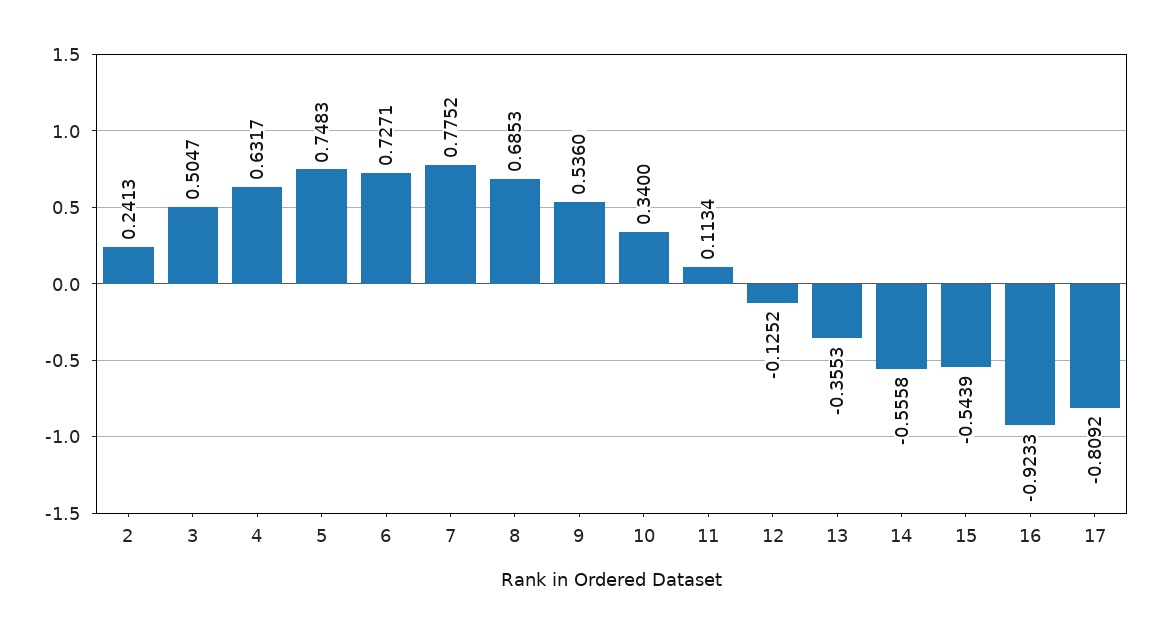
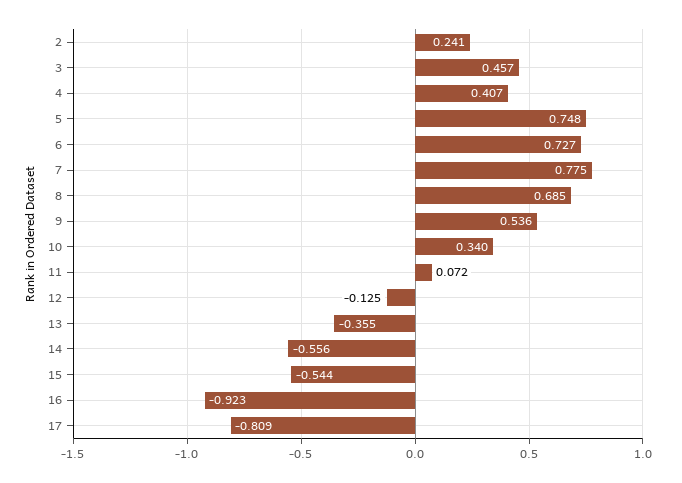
  {
    "2": 0.2413,
-   "3": 0.5047,
+   "3": 0.457,
-   "4": 0.6317,
+   "4": 0.407,
    "5": 0.7483,
    "6": 0.7271,
    "7": 0.7752,
    "8": 0.6853,
    "9": 0.536,
    "10": 0.34,
-   "11": 0.1134,
+   "11": 0.072,
    "12": -0.1252,
    "13": -0.3553,
    "14": -0.5558,
    "15": -0.5439,
    "16": -0.9233,
    "17": -0.8092
  }

